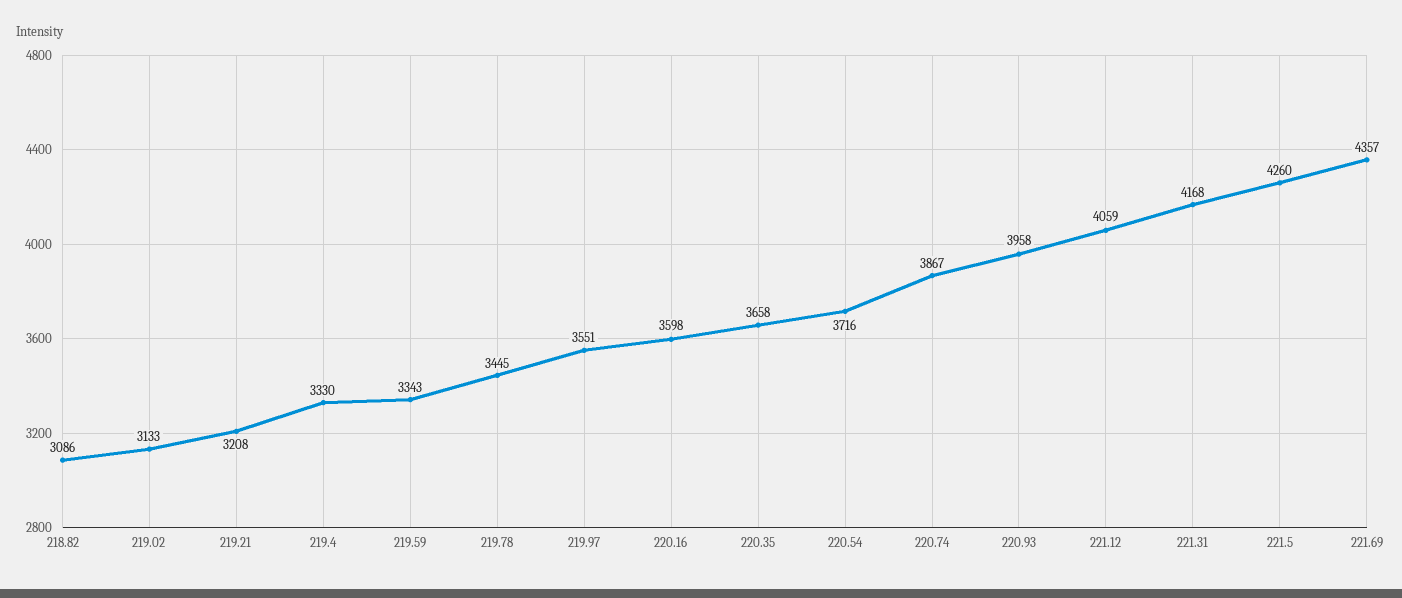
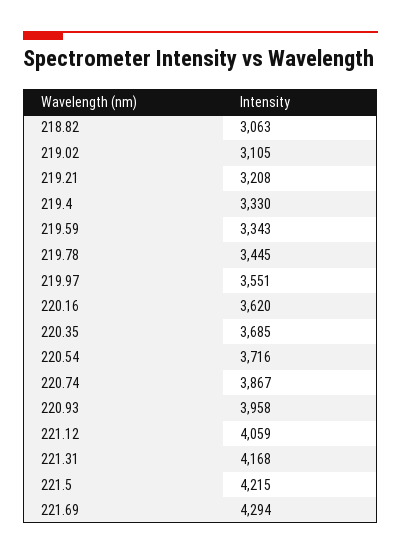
  {
-   "218.82": 3086,
+   "218.82": 3063,
-   "219.02": 3133,
+   "219.02": 3105,
    "219.21": 3208,
    "219.4": 3330,
    "219.59": 3343,
    "219.78": 3445,
    "219.97": 3551,
-   "220.16": 3598,
+   "220.16": 3620,
-   "220.35": 3658,
+   "220.35": 3685,
    "220.54": 3716,
    "220.74": 3867,
    "220.93": 3958,
    "221.12": 4059,
    "221.31": 4168,
-   "221.5": 4260,
+   "221.5": 4215,
-   "221.69": 4357
+   "221.69": 4294
  }

